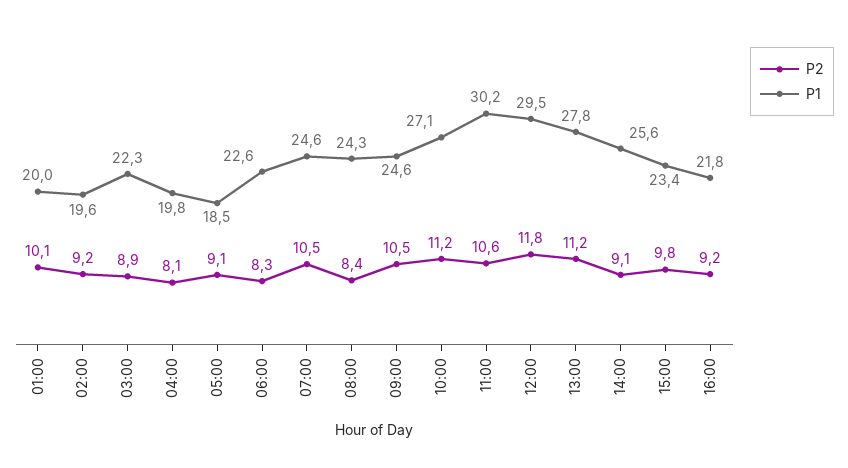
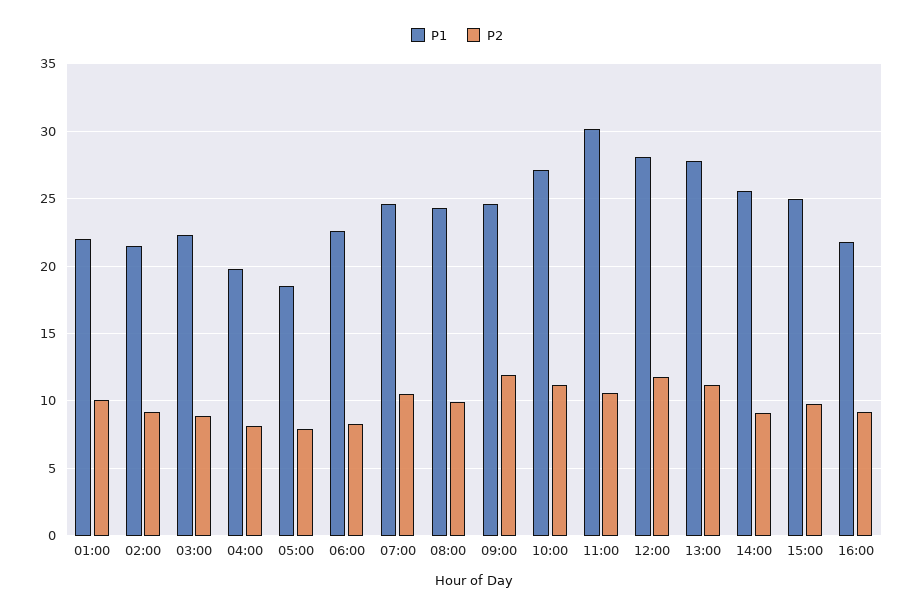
  {
    "P2": {
      "01:00": 10.1,
      "02:00": 9.2,
      "03:00": 8.9,
      "04:00": 8.1,
-     "05:00": 9.1,
+     "05:00": 8,
      "06:00": 8.3,
      "07:00": 10.5,
-     "08:00": 8.4,
+     "08:00": 10,
-     "09:00": 10.5,
+     "09:00": 12,
      "10:00": 11.2,
      "11:00": 10.6,
      "12:00": 11.8,
      "13:00": 11.2,
      "14:00": 9.1,
      "15:00": 9.8,
      "16:00": 9.2
    },
    "P1": {
-     "01:00": 20,
+     "01:00": 22,
-     "02:00": 19.6,
+     "02:00": 21.5,
      "03:00": 22.3,
      "04:00": 19.8,
      "05:00": 18.5,
      "06:00": 22.6,
      "07:00": 24.6,
      "08:00": 24.3,
      "09:00": 24.6,
      "10:00": 27.1,
      "11:00": 30.2,
-     "12:00": 29.5,
+     "12:00": 28,
      "13:00": 27.8,
      "14:00": 25.6,
-     "15:00": 23.4,
+     "15:00": 25,
      "16:00": 21.8
    }
  }

